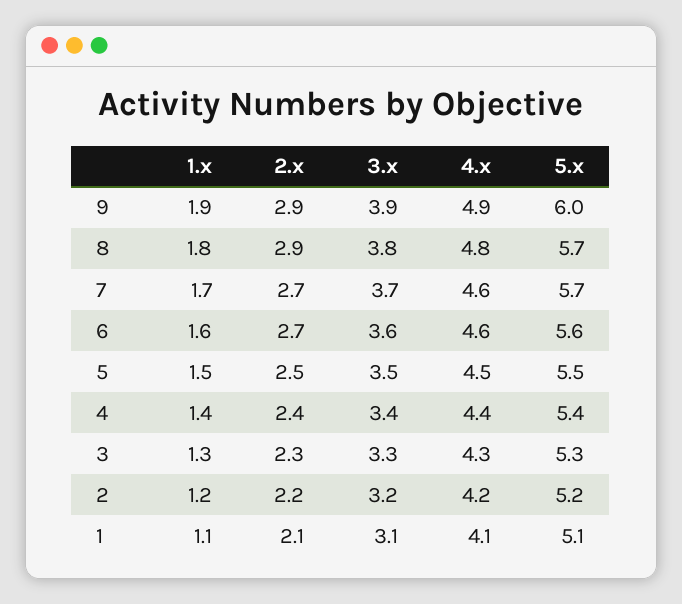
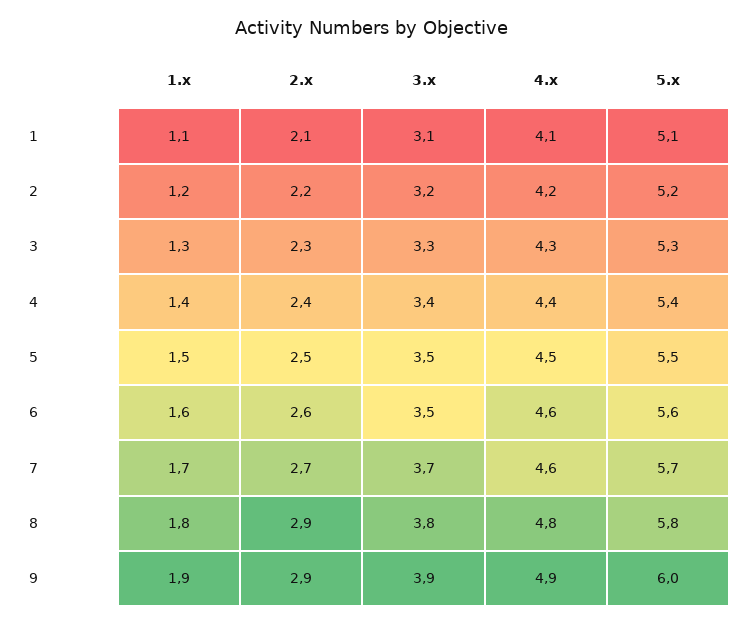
  {
    "1.x": {
      "9": 1.9,
      "8": 1.8,
      "7": 1.7,
      "6": 1.6,
      "5": 1.5,
      "4": 1.4,
      "3": 1.3,
      "2": 1.2,
      "1": 1.1
    },
    "2.x": {
      "9": 2.9,
      "8": 2.9,
      "7": 2.7,
-     "6": 2.7,
+     "6": 2.6,
      "5": 2.5,
      "4": 2.4,
      "3": 2.3,
      "2": 2.2,
      "1": 2.1
    },
    "3.x": {
      "9": 3.9,
      "8": 3.8,
      "7": 3.7,
-     "6": 3.6,
+     "6": 3.5,
      "5": 3.5,
      "4": 3.4,
      "3": 3.3,
      "2": 3.2,
      "1": 3.1
    },
    "4.x": {
      "9": 4.9,
      "8": 4.8,
      "7": 4.6,
      "6": 4.6,
      "5": 4.5,
      "4": 4.4,
      "3": 4.3,
      "2": 4.2,
      "1": 4.1
    },
    "5.x": {
      "9": 6,
-     "8": 5.7,
+     "8": 5.8,
      "7": 5.7,
      "6": 5.6,
      "5": 5.5,
      "4": 5.4,
      "3": 5.3,
      "2": 5.2,
      "1": 5.1
    }
  }

